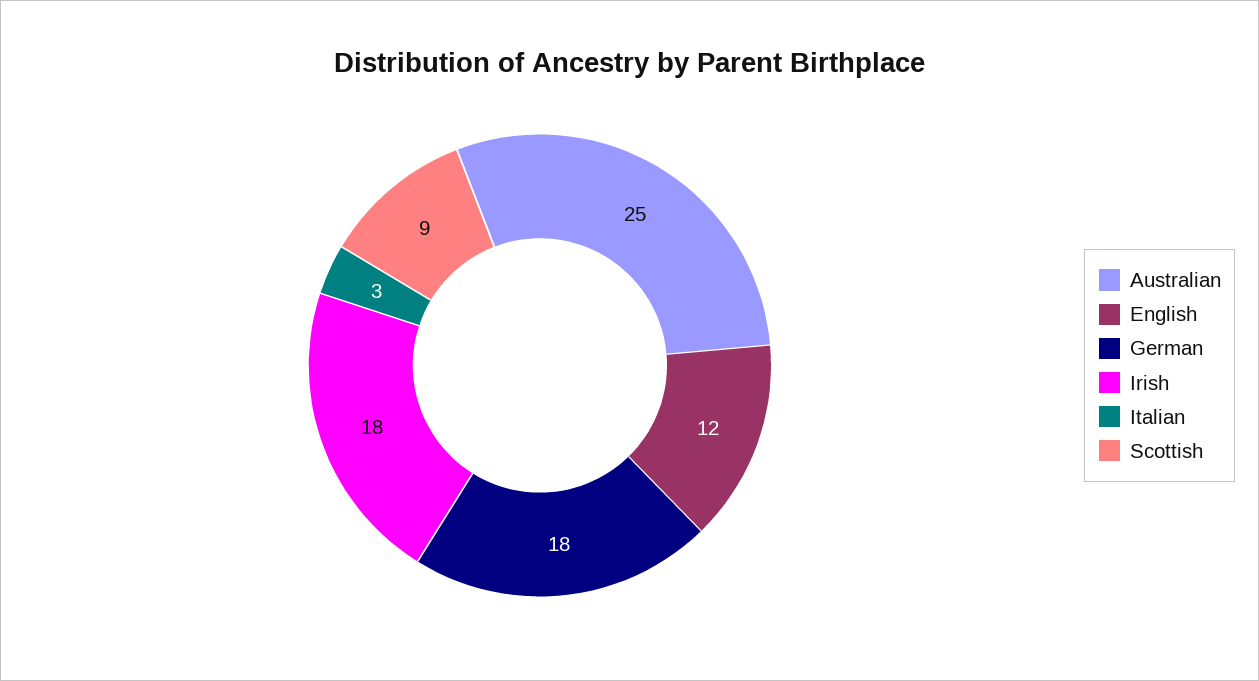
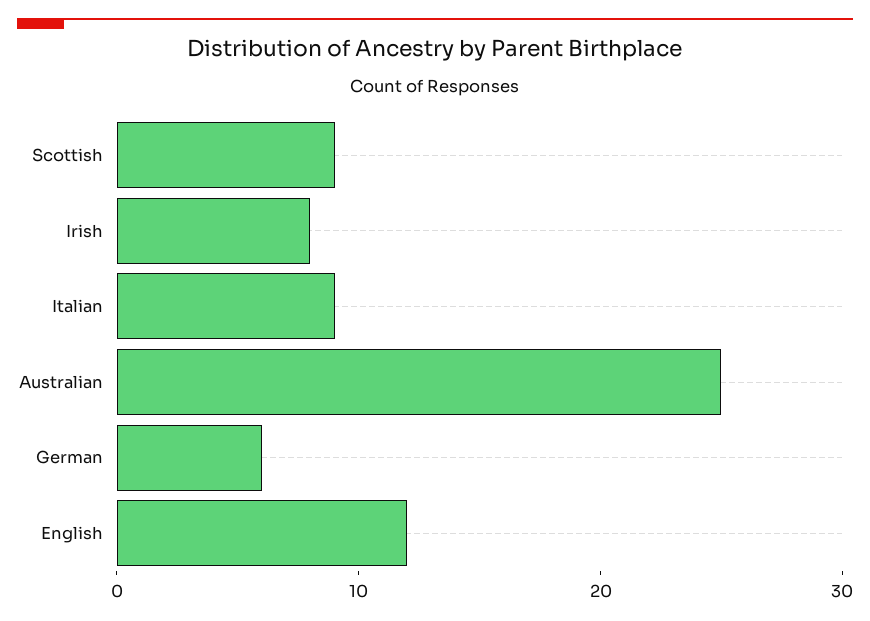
  {
    "Australian": 25,
    "English": 12,
-   "German": 18,
+   "German": 6,
-   "Irish": 18,
+   "Irish": 8,
-   "Italian": 3,
+   "Italian": 9,
    "Scottish": 9
  }

